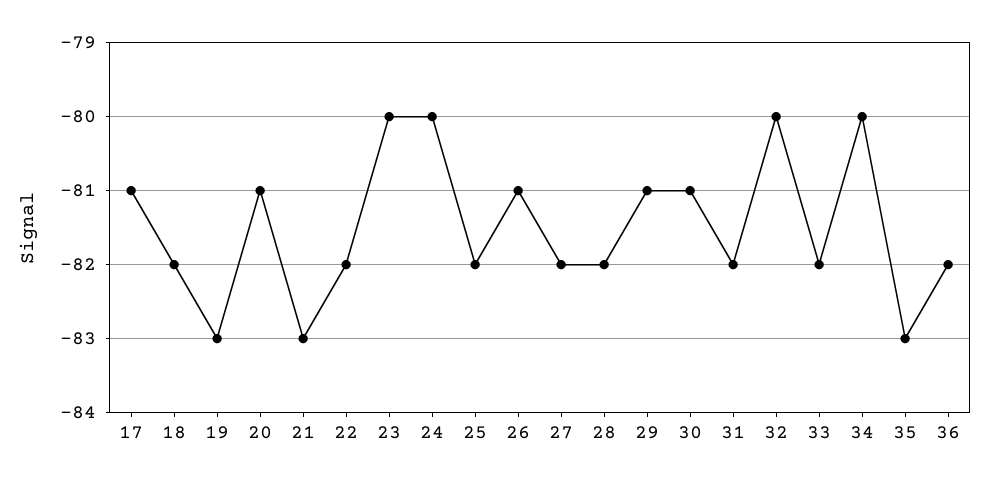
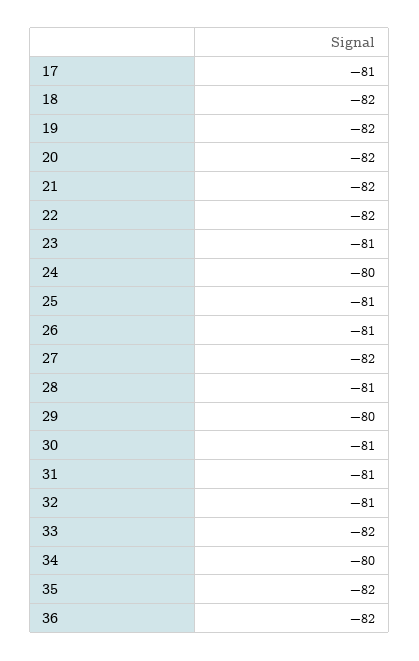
  {
    "17": -81,
    "18": -82,
-   "19": -83,
+   "19": -82,
-   "20": -81,
+   "20": -82,
-   "21": -83,
+   "21": -82,
    "22": -82,
-   "23": -80,
+   "23": -81,
    "24": -80,
-   "25": -82,
+   "25": -81,
    "26": -81,
    "27": -82,
-   "28": -82,
+   "28": -81,
-   "29": -81,
+   "29": -80,
    "30": -81,
-   "31": -82,
+   "31": -81,
-   "32": -80,
+   "32": -81,
    "33": -82,
    "34": -80,
-   "35": -83,
+   "35": -82,
    "36": -82
  }

